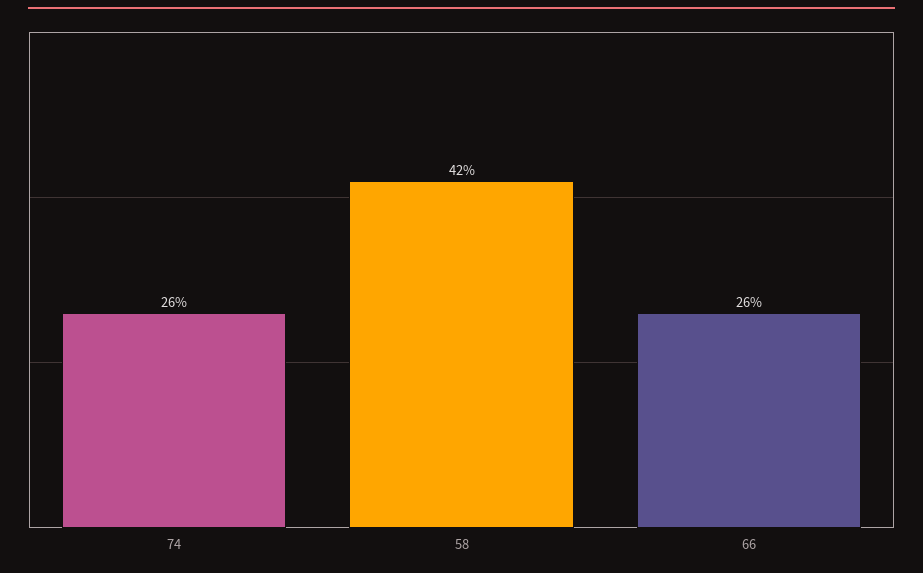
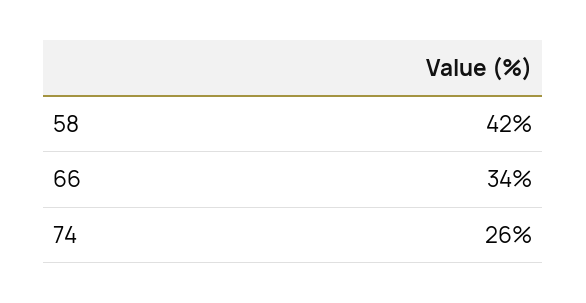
  {
    "74": 26,
    "58": 42,
-   "66": 26
+   "66": 34
  }

